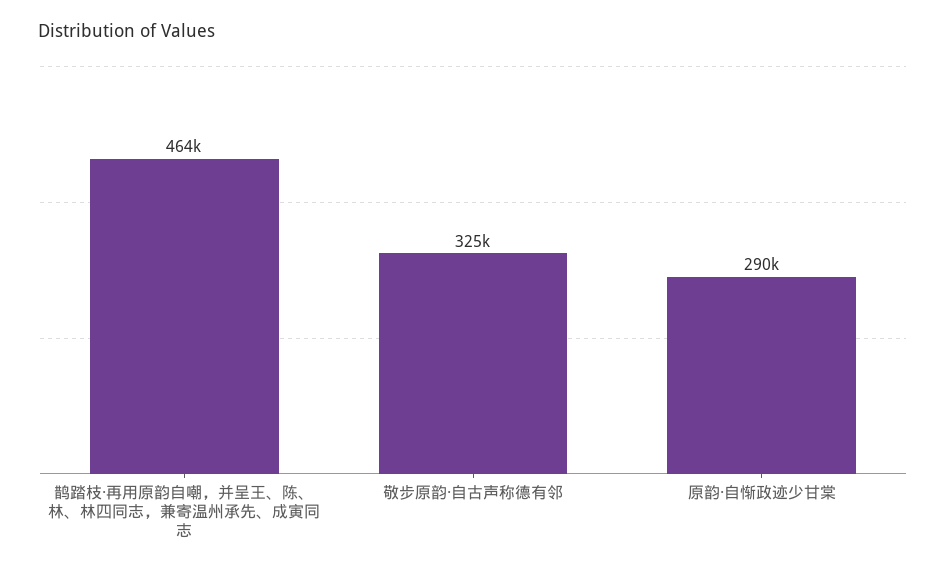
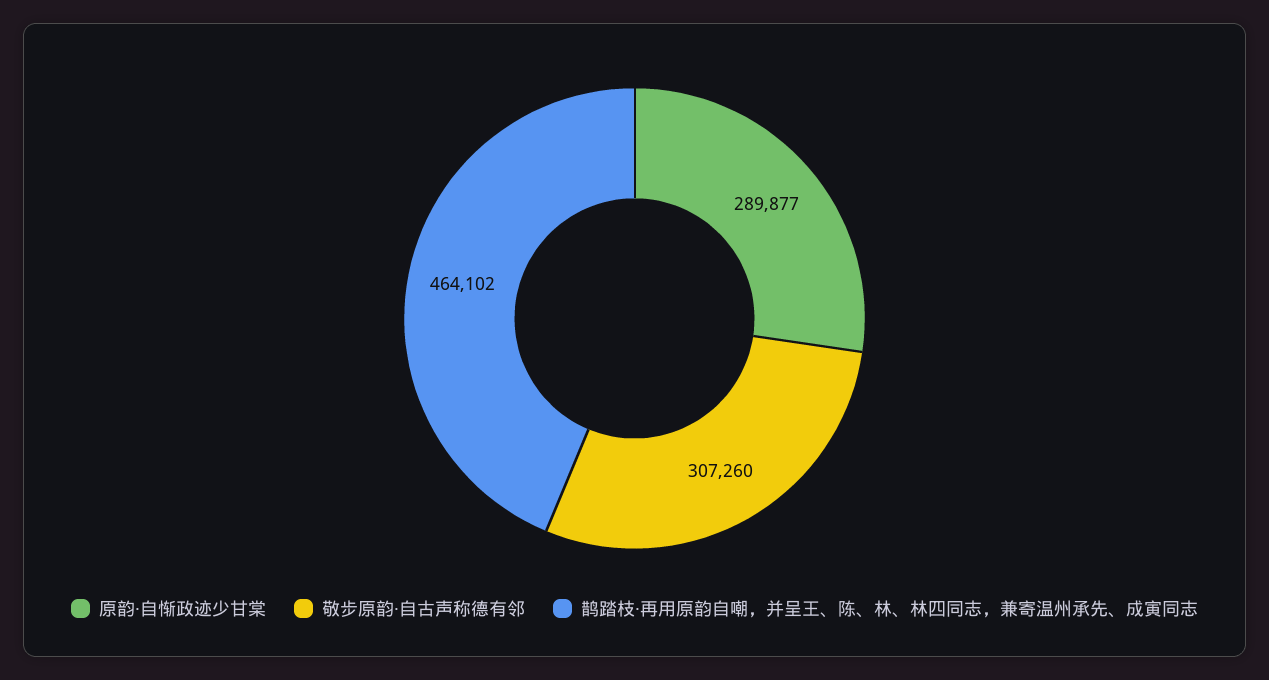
  {
    "鹊踏枝·再用原韵自嘲，并呈王、陈、林、林四同志，兼寄温州承先、成寅同志": 464102,
-   "敬步原韵·自古声称德有邻": 325000,
+   "敬步原韵·自古声称德有邻": 307260,
    "原韵·自惭政迹少甘棠": 289877
  }

